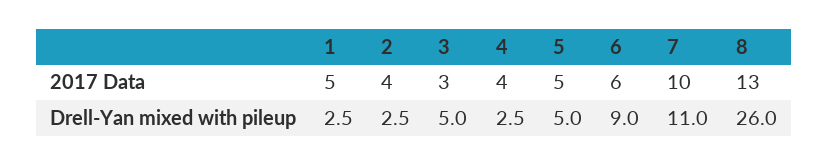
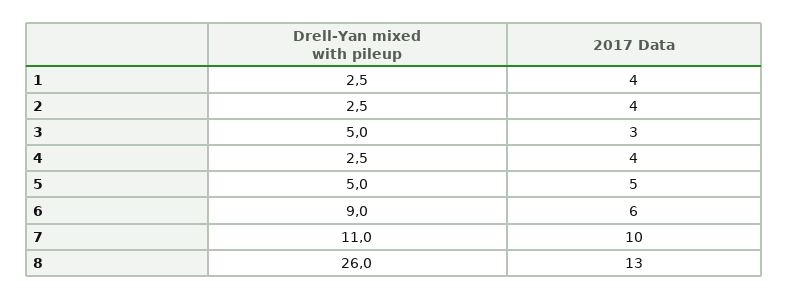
  {
    "1": {
-     "2017 Data": 5,
+     "2017 Data": 4,
      "Drell-Yan mixed with pileup": 2.5
    },
    "2": {
      "2017 Data": 4,
      "Drell-Yan mixed with pileup": 2.5
    },
    "3": {
      "2017 Data": 3,
      "Drell-Yan mixed with pileup": 5
    },
    "4": {
      "2017 Data": 4,
      "Drell-Yan mixed with pileup": 2.5
    },
    "5": {
      "2017 Data": 5,
      "Drell-Yan mixed with pileup": 5
    },
    "6": {
      "2017 Data": 6,
      "Drell-Yan mixed with pileup": 9
    },
    "7": {
      "2017 Data": 10,
      "Drell-Yan mixed with pileup": 11
    },
    "8": {
      "2017 Data": 13,
      "Drell-Yan mixed with pileup": 26
    }
  }

